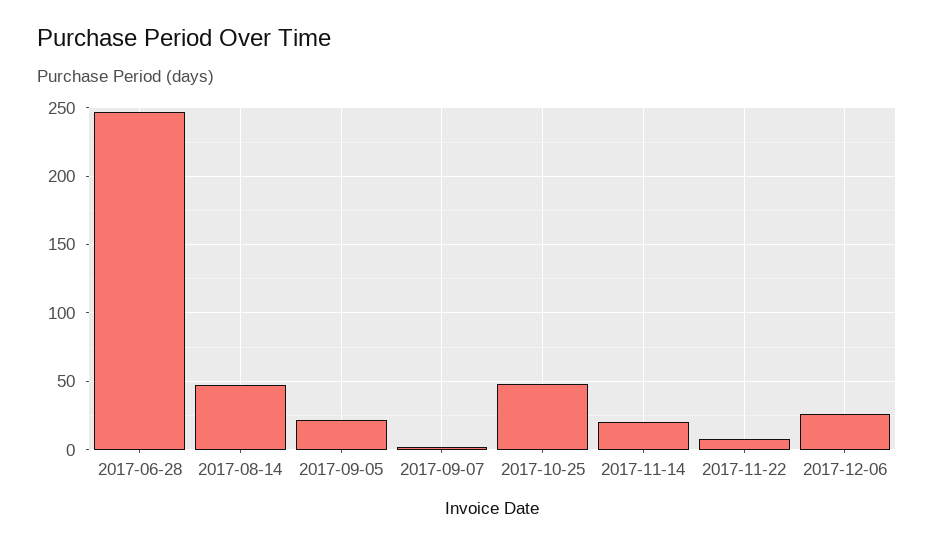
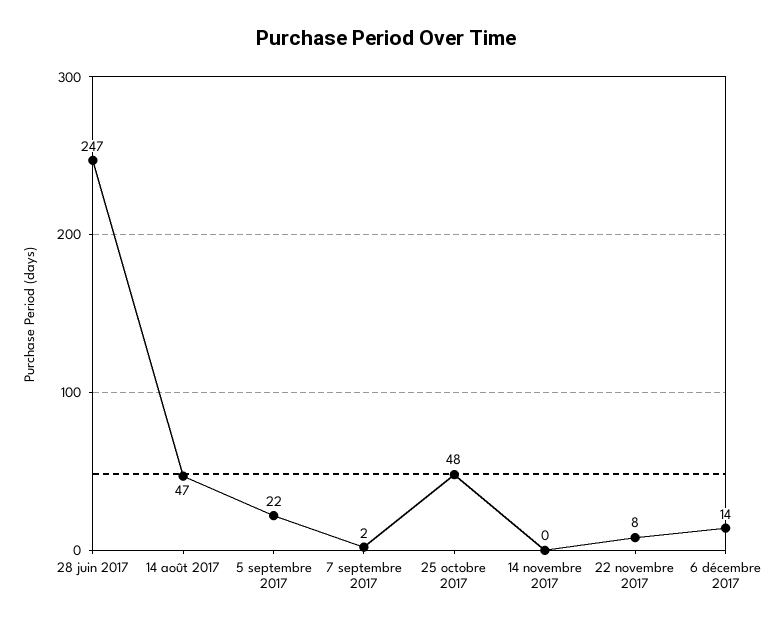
  {
    "2017-06-28": 247,
    "2017-08-14": 47,
    "2017-09-05": 22,
    "2017-09-07": 2,
    "2017-10-25": 48,
-   "2017-11-14": 20,
+   "2017-11-14": 0,
    "2017-11-22": 8,
-   "2017-12-06": 25
+   "2017-12-06": 14
  }

